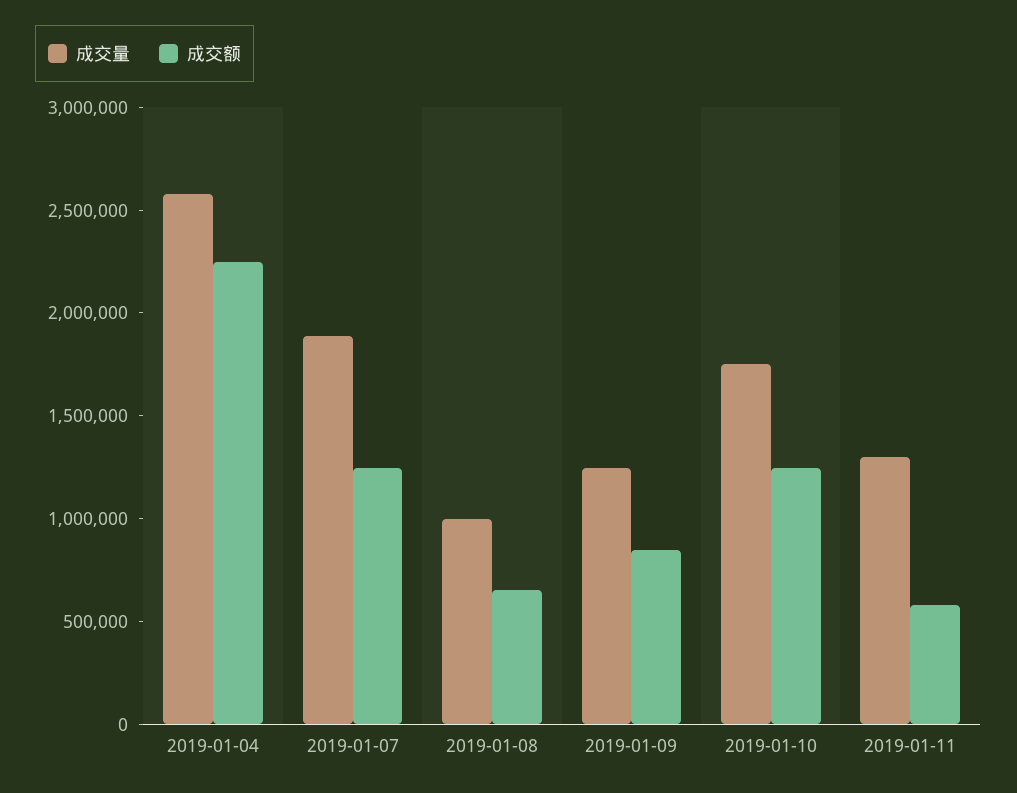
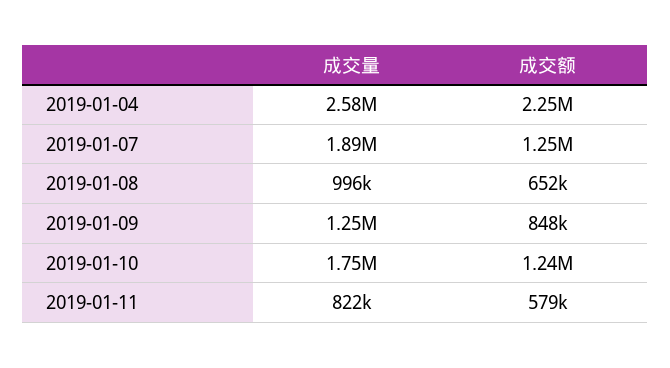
  {
    "成交量": {
      "2019-01-04": 2580000,
      "2019-01-07": 1890000,
      "2019-01-08": 996000,
      "2019-01-09": 1250000,
      "2019-01-10": 1750000,
-     "2019-01-11": 1300000
+     "2019-01-11": 822000
    },
    "成交额": {
      "2019-01-04": 2250000,
      "2019-01-07": 1250000,
      "2019-01-08": 652000,
      "2019-01-09": 848000,
      "2019-01-10": 1240000,
      "2019-01-11": 579000
    }
  }

